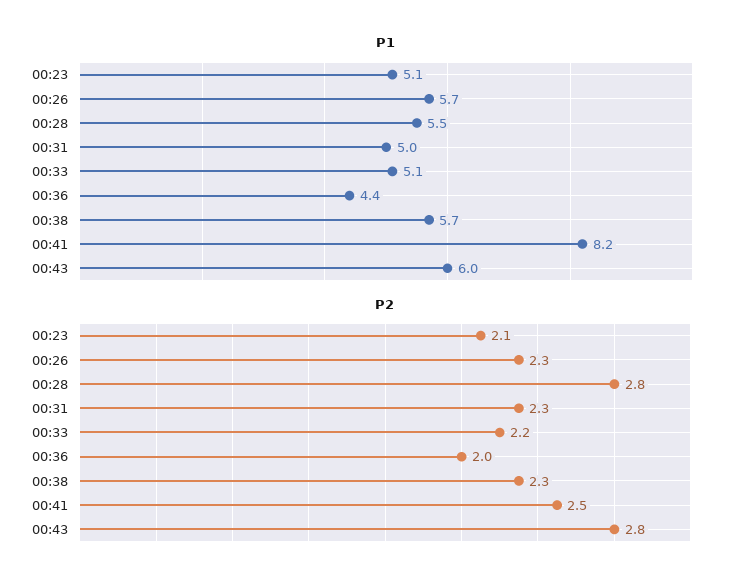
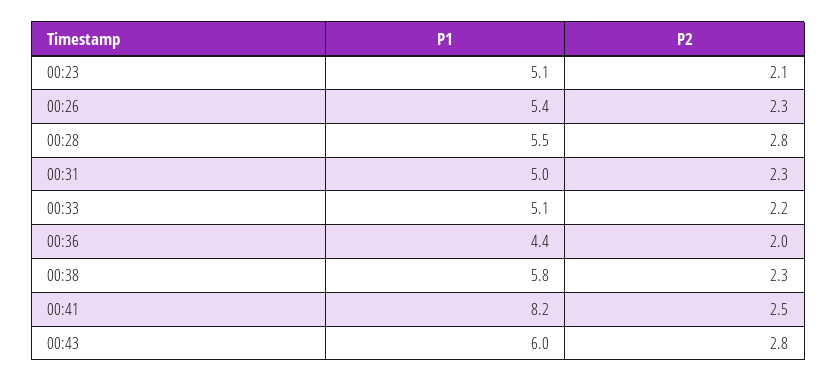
  {
    "P1": {
      "00:23": 5.1,
-     "00:26": 5.7,
+     "00:26": 5.4,
      "00:28": 5.5,
      "00:31": 5,
      "00:33": 5.1,
      "00:36": 4.4,
-     "00:38": 5.7,
+     "00:38": 5.8,
      "00:41": 8.2,
      "00:43": 6
    },
    "P2": {
      "00:23": 2.1,
      "00:26": 2.3,
      "00:28": 2.8,
      "00:31": 2.3,
      "00:33": 2.2,
      "00:36": 2,
      "00:38": 2.3,
      "00:41": 2.5,
      "00:43": 2.8
    }
  }

